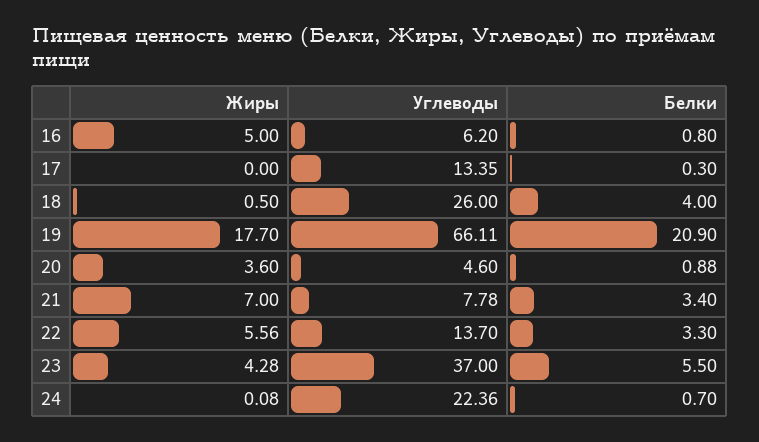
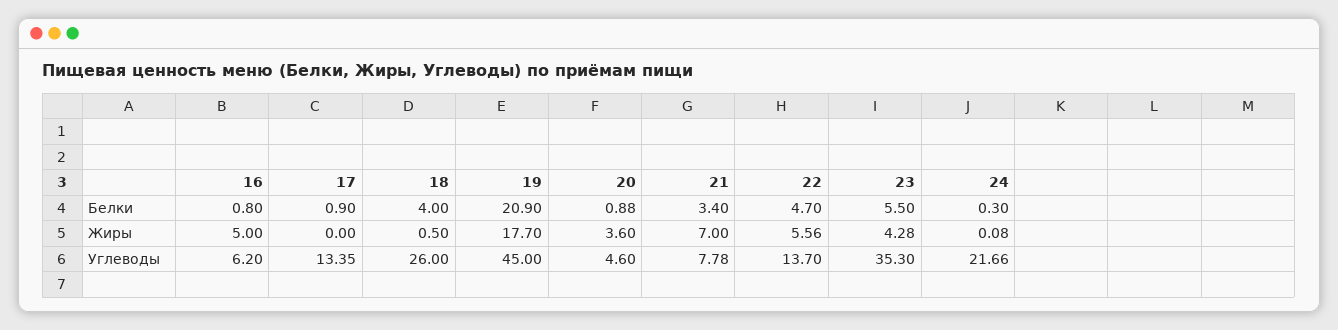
  {
    "Жиры": {
      "16": 5,
      "17": 0,
      "18": 0.5,
      "19": 17.7,
      "20": 3.6,
      "21": 7,
      "22": 5.56,
      "23": 4.28,
      "24": 0.08
    },
    "Углеводы": {
      "16": 6.2,
      "17": 13.35,
      "18": 26,
-     "19": 66.11,
+     "19": 45,
      "20": 4.6,
      "21": 7.78,
      "22": 13.7,
-     "23": 37,
+     "23": 35.3,
-     "24": 22.36
+     "24": 21.66
    },
    "Белки": {
      "16": 0.8,
-     "17": 0.3,
+     "17": 0.9,
      "18": 4,
      "19": 20.9,
      "20": 0.88,
      "21": 3.4,
-     "22": 3.3,
+     "22": 4.7,
      "23": 5.5,
-     "24": 0.7
+     "24": 0.3
    }
  }

